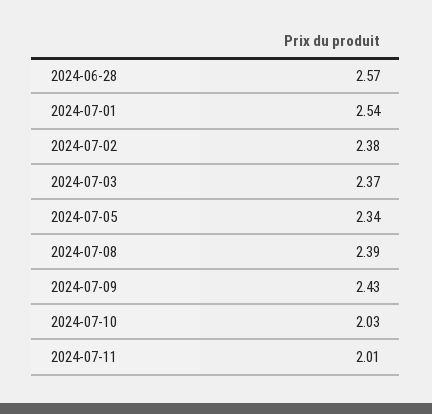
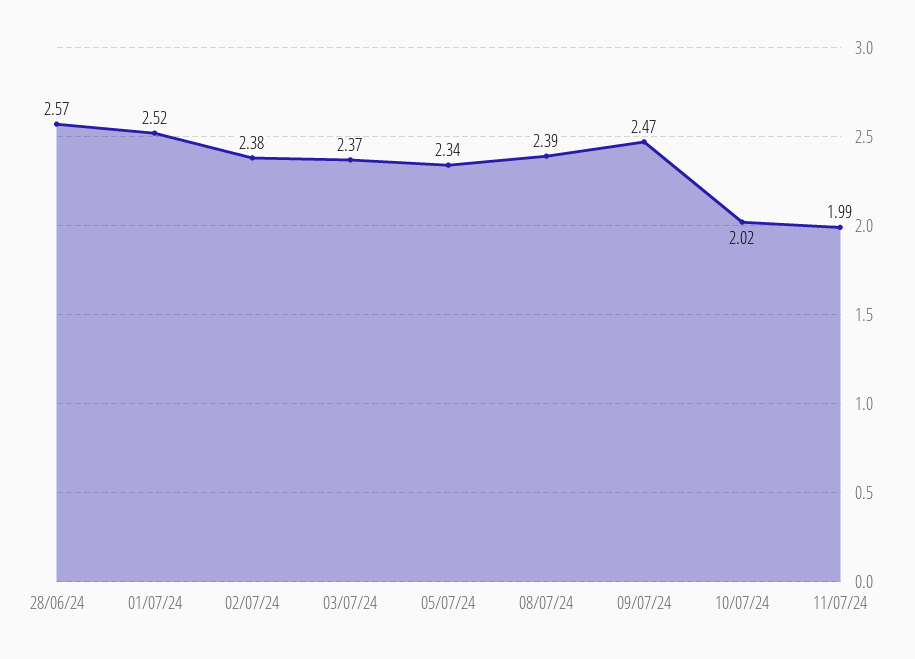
  {
    "2024-06-28": 2.57,
-   "2024-07-01": 2.54,
+   "2024-07-01": 2.52,
    "2024-07-02": 2.38,
    "2024-07-03": 2.37,
    "2024-07-05": 2.34,
    "2024-07-08": 2.39,
-   "2024-07-09": 2.43,
+   "2024-07-09": 2.47,
-   "2024-07-10": 2.03,
+   "2024-07-10": 2.02,
-   "2024-07-11": 2.01
+   "2024-07-11": 1.99
  }

